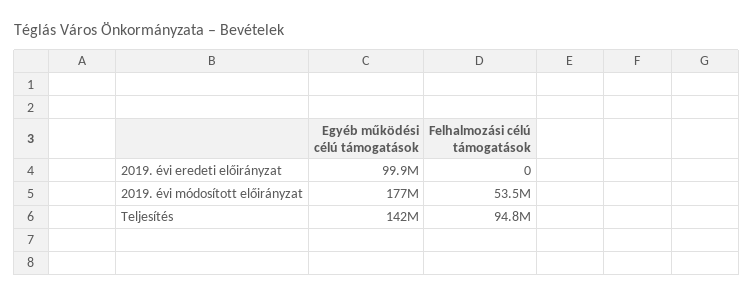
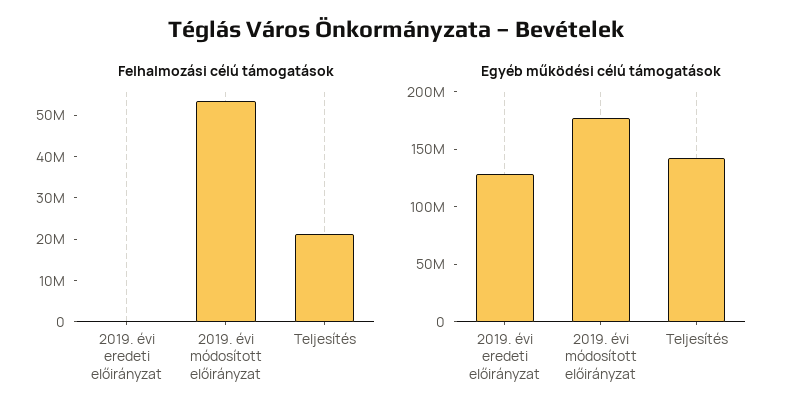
  {
    "Egyéb működési célú támogatások": {
-     "2019. évi eredeti előirányzat": 99900000,
+     "2019. évi eredeti előirányzat": 130000000,
      "2019. évi módosított előirányzat": 177000000,
      "Teljesítés": 142000000
    },
    "Felhalmozási célú támogatások": {
      "2019. évi eredeti előirányzat": 0,
      "2019. évi módosított előirányzat": 53500000,
-     "Teljesítés": 94800000
+     "Teljesítés": 22000000
    }
  }

